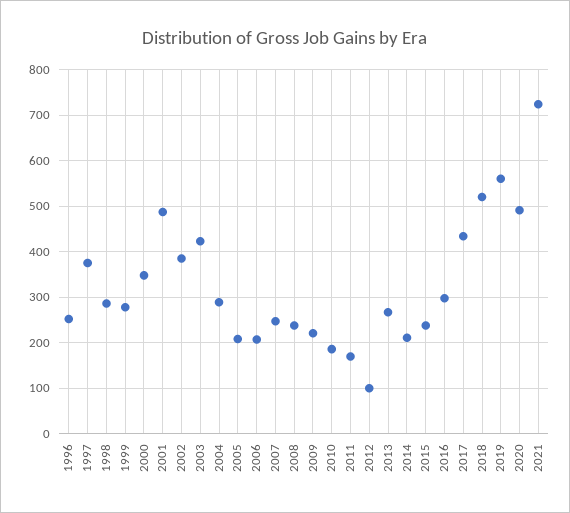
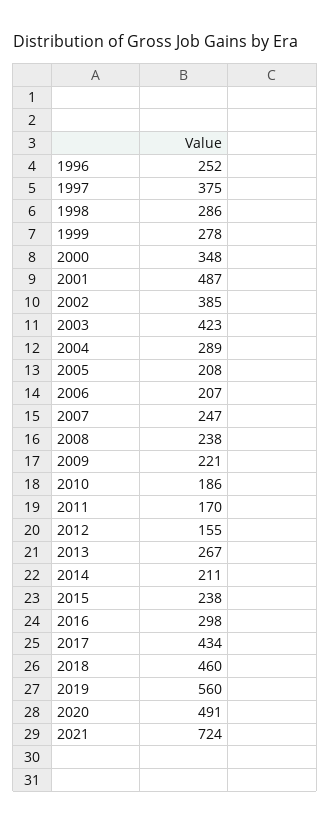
  {
    "1996": 252,
    "1997": 375,
    "1998": 286,
    "1999": 278,
    "2000": 348,
    "2001": 487,
    "2002": 385,
    "2003": 423,
    "2004": 289,
    "2005": 208,
    "2006": 207,
    "2007": 247,
    "2008": 238,
    "2009": 221,
    "2010": 186,
    "2011": 170,
-   "2012": 100,
+   "2012": 155,
    "2013": 267,
    "2014": 211,
    "2015": 238,
    "2016": 298,
    "2017": 434,
-   "2018": 520,
+   "2018": 460,
    "2019": 560,
    "2020": 491,
    "2021": 724
  }

